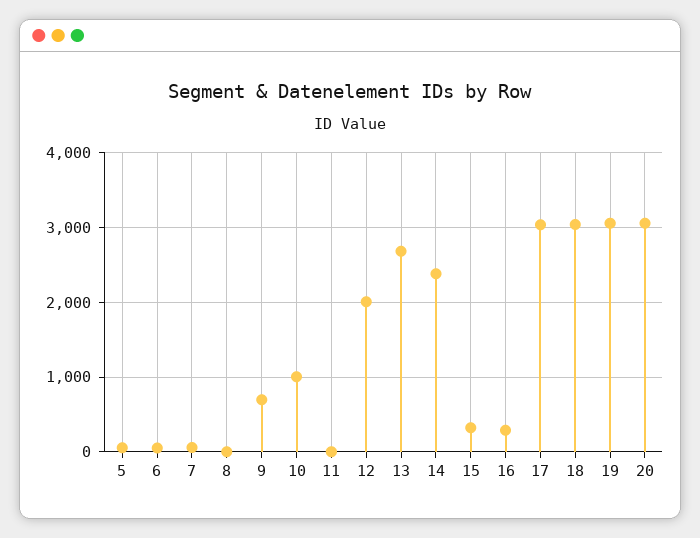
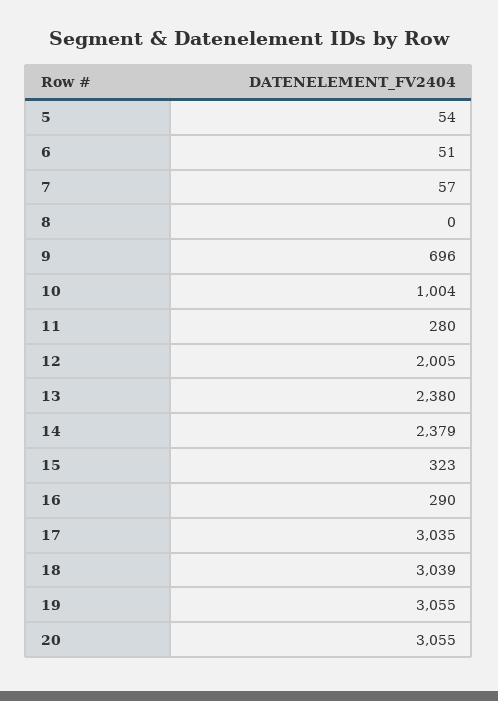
  {
    "5": 54,
    "6": 51,
    "7": 57,
    "8": 0,
    "9": 696,
    "10": 1004,
-   "11": 0,
+   "11": 280,
    "12": 2005,
-   "13": 2700,
+   "13": 2380,
    "14": 2379,
    "15": 323,
    "16": 290,
    "17": 3035,
    "18": 3039,
    "19": 3055,
    "20": 3055
  }

